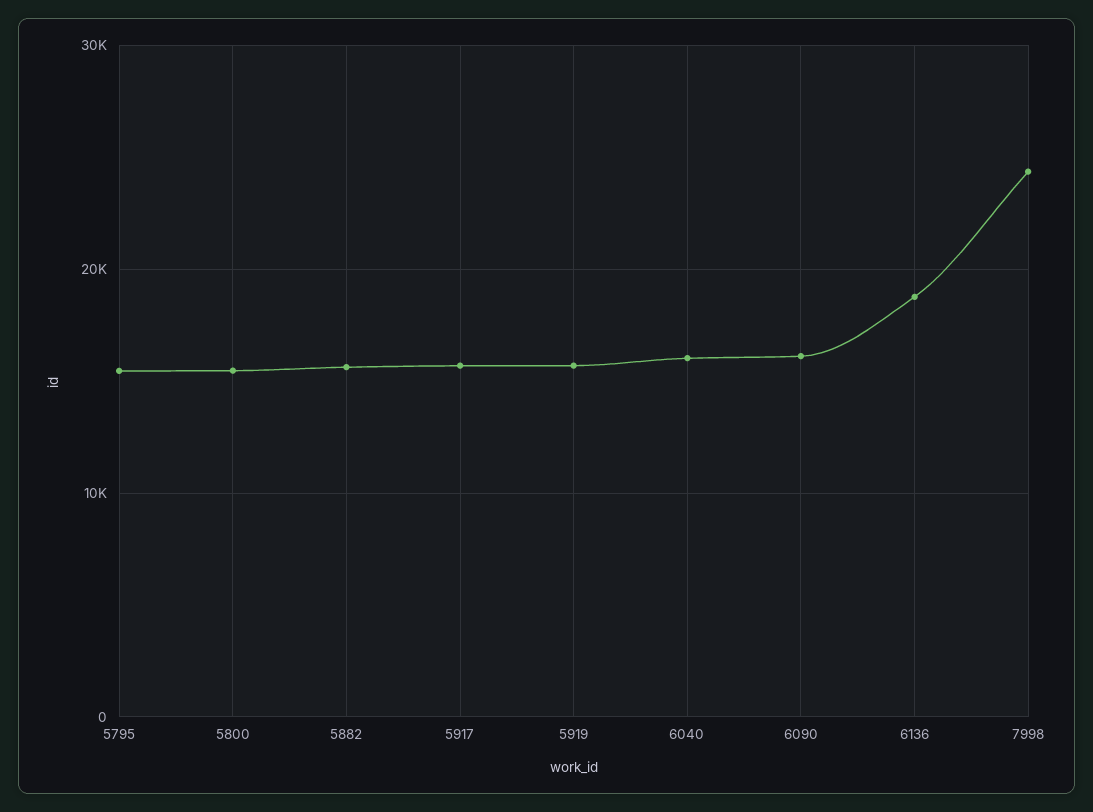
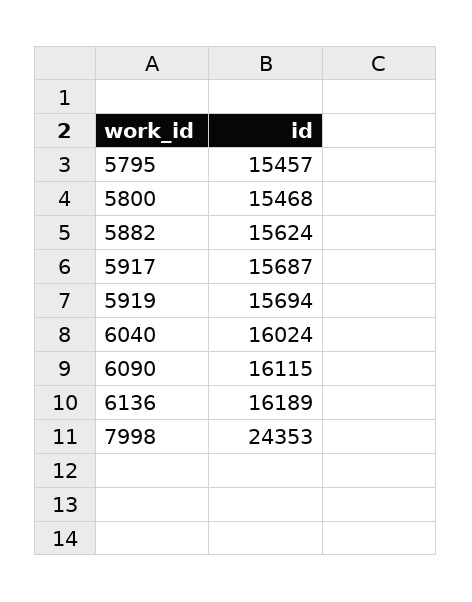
  {
    "5795": 15457,
    "5800": 15468,
    "5882": 15624,
    "5917": 15687,
    "5919": 15694,
    "6040": 16024,
    "6090": 16115,
-   "6136": 19000,
+   "6136": 16189,
    "7998": 24353
  }

